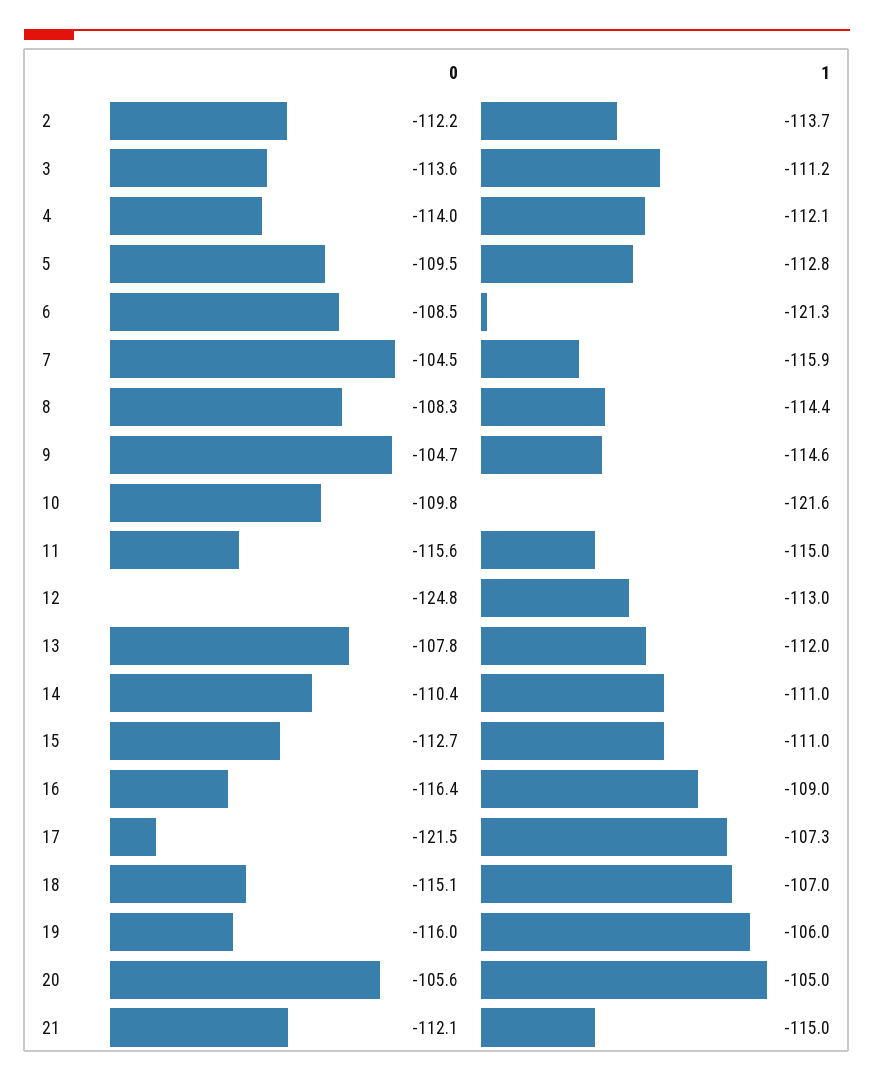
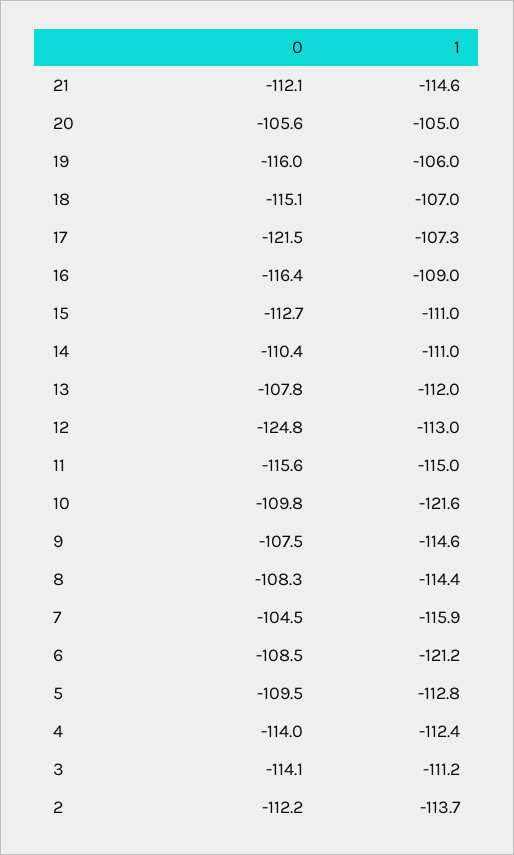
  {
    "0": {
      "2": -112.2,
-     "3": -113.6,
+     "3": -114.1,
      "4": -114,
      "5": -109.5,
      "6": -108.5,
      "7": -104.5,
      "8": -108.3,
-     "9": -104.7,
+     "9": -107.5,
      "10": -109.8,
      "11": -115.6,
      "12": -124.8,
      "13": -107.8,
      "14": -110.4,
      "15": -112.7,
      "16": -116.4,
      "17": -121.5,
      "18": -115.1,
      "19": -116,
      "20": -105.6,
      "21": -112.1
    },
    "1": {
      "2": -113.7,
      "3": -111.2,
-     "4": -112.1,
+     "4": -112.4,
      "5": -112.8,
-     "6": -121.3,
+     "6": -121.2,
      "7": -115.9,
      "8": -114.4,
      "9": -114.6,
      "10": -121.6,
      "11": -115,
      "12": -113,
      "13": -112,
      "14": -111,
      "15": -111,
      "16": -109,
      "17": -107.3,
      "18": -107,
      "19": -106,
      "20": -105,
-     "21": -115
+     "21": -114.6
    }
  }

